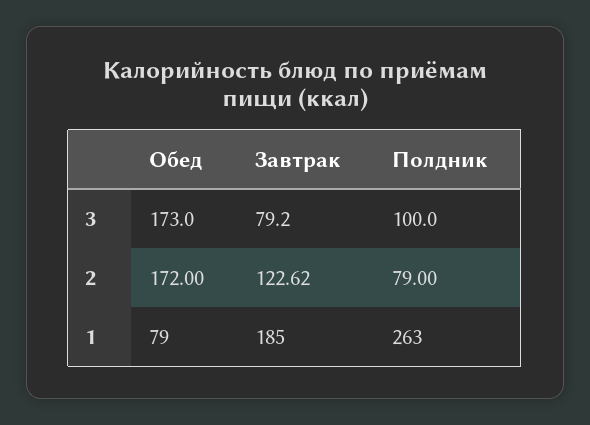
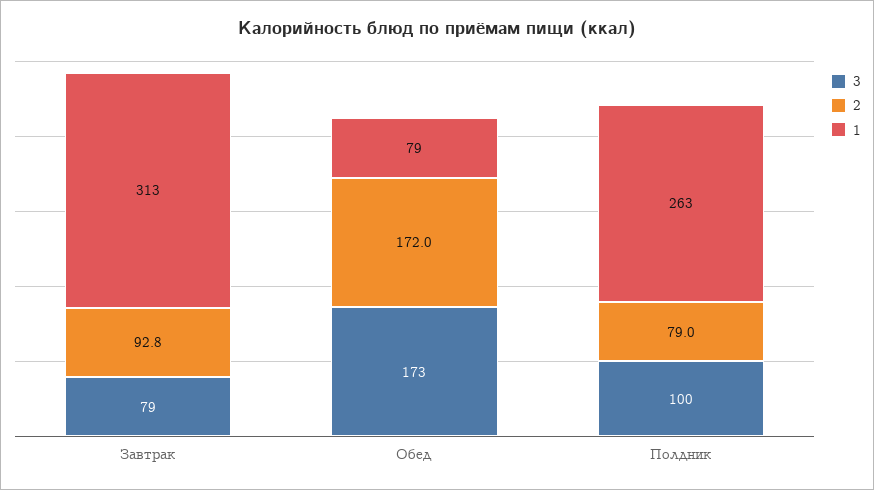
  {
    "3": {
      "Обед": 173,
      "Завтрак": 79.2,
      "Полдник": 100
    },
    "2": {
      "Обед": 172,
-     "Завтрак": 122.62,
+     "Завтрак": 92.8,
      "Полдник": 79
    },
    "1": {
      "Обед": 79,
-     "Завтрак": 185,
+     "Завтрак": 313,
      "Полдник": 263
    }
  }

